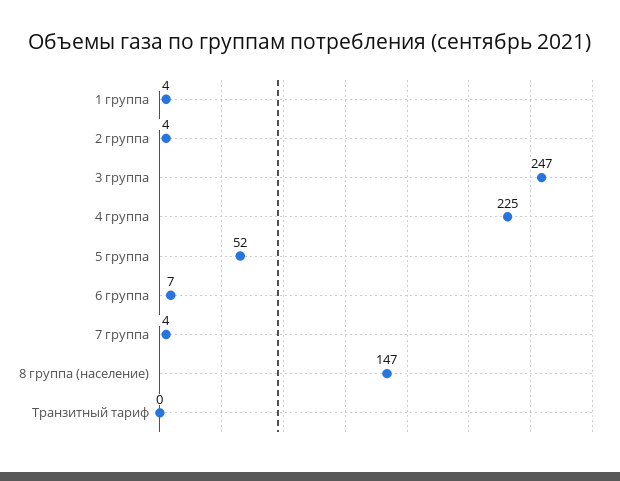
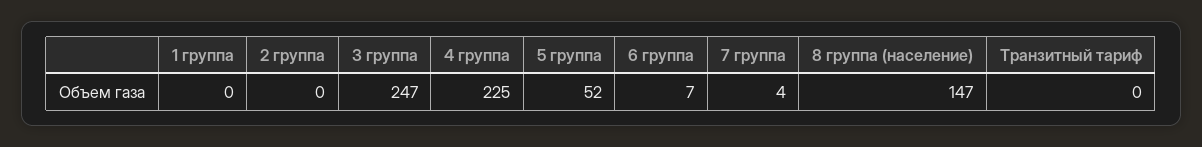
  {
-   "1 группа": 4,
+   "1 группа": 0,
-   "2 группа": 4,
+   "2 группа": 0,
    "3 группа": 247,
    "4 группа": 225,
    "5 группа": 52,
    "6 группа": 7,
    "7 группа": 4,
    "8 группа (население)": 147,
    "Транзитный тариф": 0
  }

